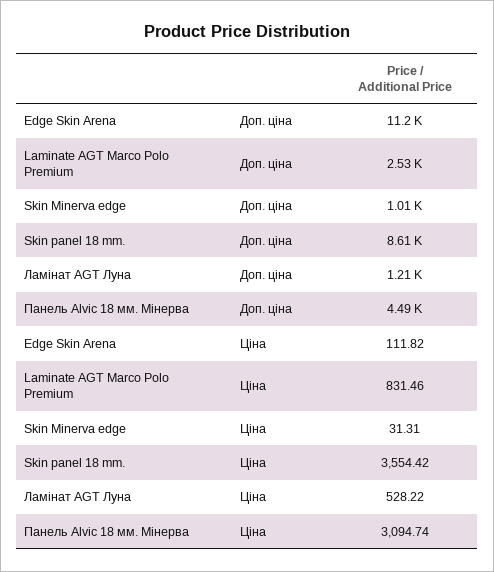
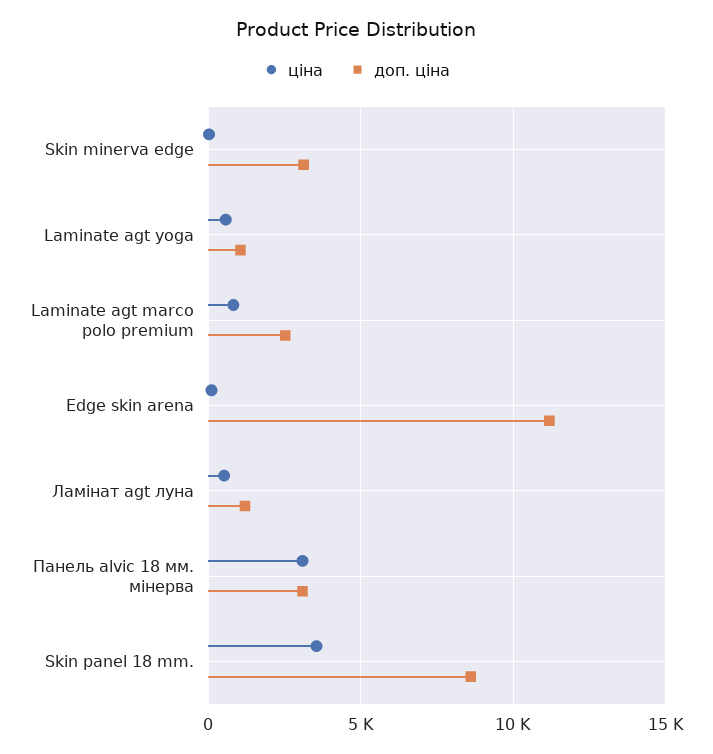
  {
    "Доп. ціна": {
      "Edge Skin Arena": 11200,
      "Laminate AGT Marco Polo Premium": 2530,
-     "Skin Minerva edge": 1010,
+     "Skin Minerva edge": 3000,
      "Skin panel 18 mm.": 8610,
      "Ламінат AGT Луна": 1210,
-     "Панель Alvic 18 мм. Мінерва": 4490
+     "Панель Alvic 18 мм. Мінерва": 3000,
+     "Laminate agt yoga": 1000
    },
    "Ціна": {
      "Edge Skin Arena": 111.82,
      "Laminate AGT Marco Polo Premium": 831.46,
      "Skin Minerva edge": 31.31,
      "Skin panel 18 mm.": 3554.42,
      "Ламінат AGT Луна": 528.22,
-     "Панель Alvic 18 мм. Мінерва": 3094.74
+     "Панель Alvic 18 мм. Мінерва": 3094.74,
+     "Laminate agt yoga": 500
    }
  }

